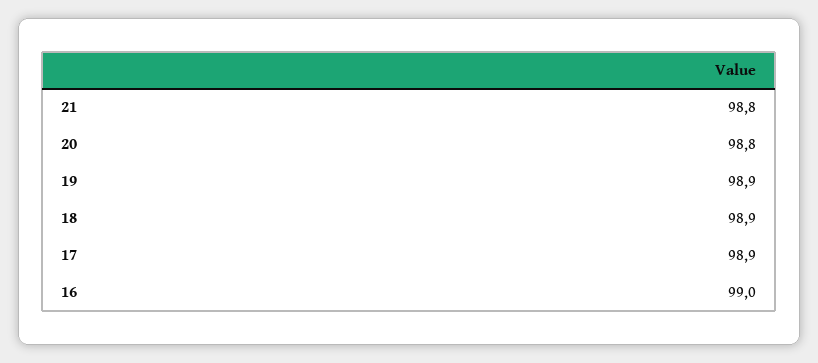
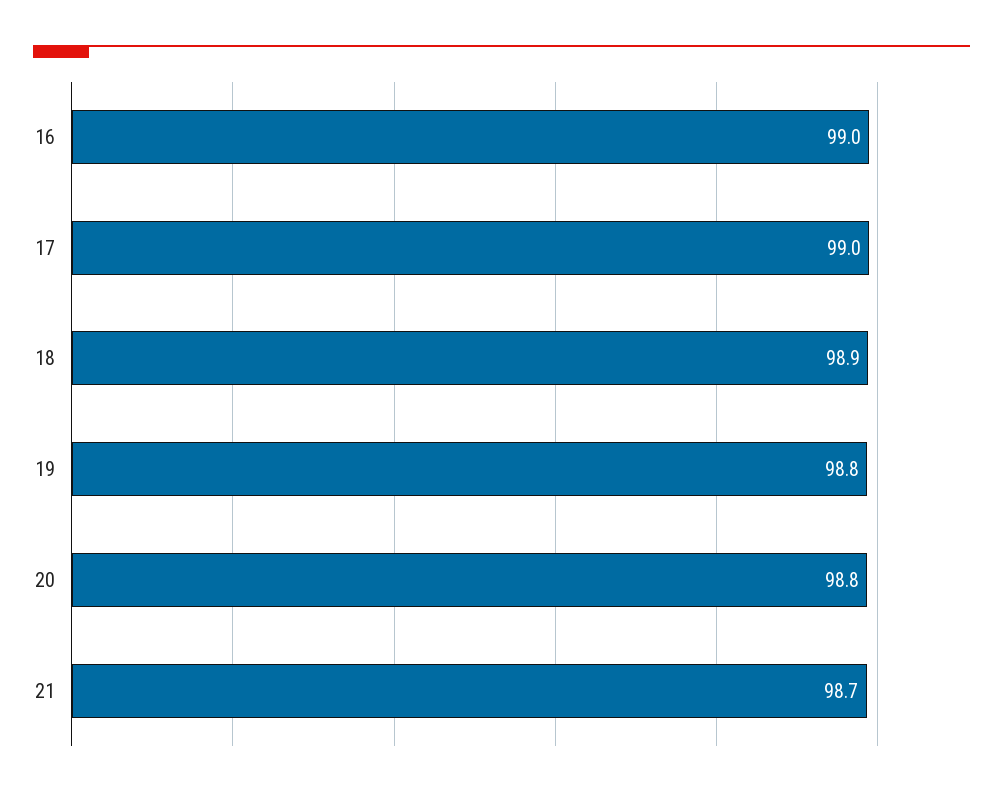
  {
-   "21": 98.8,
+   "21": 98.7,
    "20": 98.8,
-   "19": 98.9,
+   "19": 98.8,
    "18": 98.9,
-   "17": 98.9,
+   "17": 99,
    "16": 99
  }

